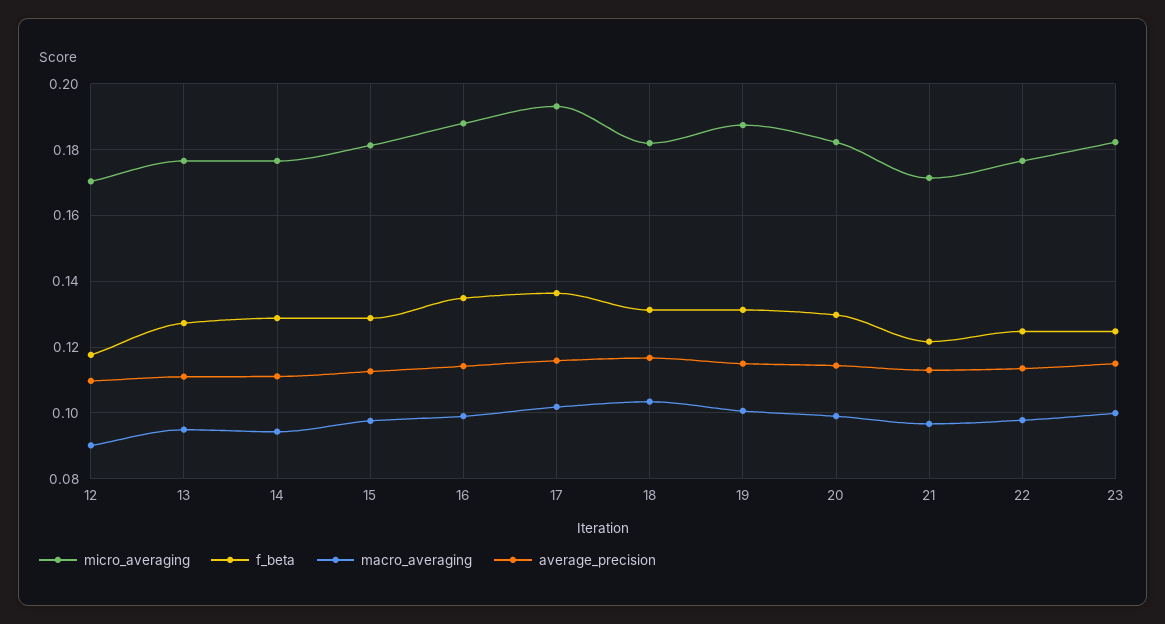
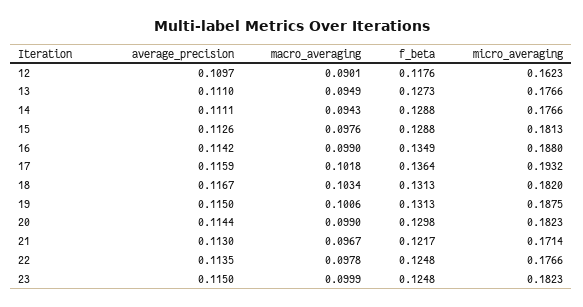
  {
    "micro_averaging": {
-     "12": 0.17,
+     "12": 0.1623,
      "13": 0.1766,
      "14": 0.1766,
      "15": 0.1813,
      "16": 0.188,
      "17": 0.1932,
      "18": 0.182,
      "19": 0.1875,
      "20": 0.1823,
      "21": 0.1714,
      "22": 0.1766,
      "23": 0.1823
    },
    "f_beta": {
      "12": 0.1176,
      "13": 0.1273,
      "14": 0.1288,
      "15": 0.1288,
      "16": 0.1349,
      "17": 0.1364,
      "18": 0.1313,
      "19": 0.1313,
      "20": 0.1298,
      "21": 0.1217,
      "22": 0.1248,
      "23": 0.1248
    },
    "macro_averaging": {
      "12": 0.0901,
      "13": 0.0949,
      "14": 0.0943,
      "15": 0.0976,
      "16": 0.099,
      "17": 0.1018,
      "18": 0.1034,
      "19": 0.1006,
      "20": 0.099,
      "21": 0.0967,
      "22": 0.0978,
      "23": 0.0999
    },
    "average_precision": {
      "12": 0.1097,
      "13": 0.111,
      "14": 0.1111,
      "15": 0.1126,
      "16": 0.1142,
      "17": 0.1159,
      "18": 0.1167,
      "19": 0.115,
      "20": 0.1144,
      "21": 0.113,
      "22": 0.1135,
      "23": 0.115
    }
  }

